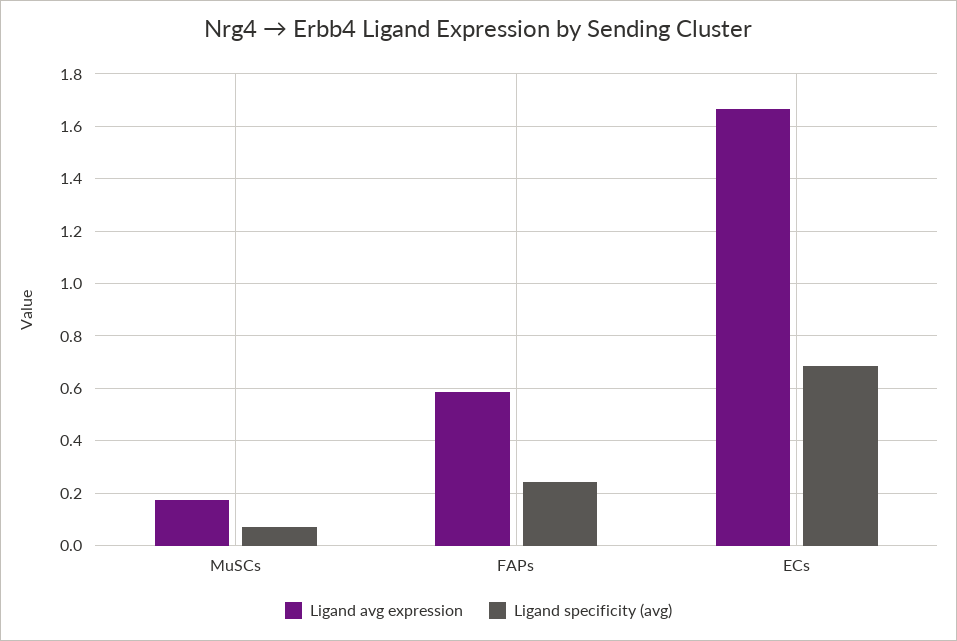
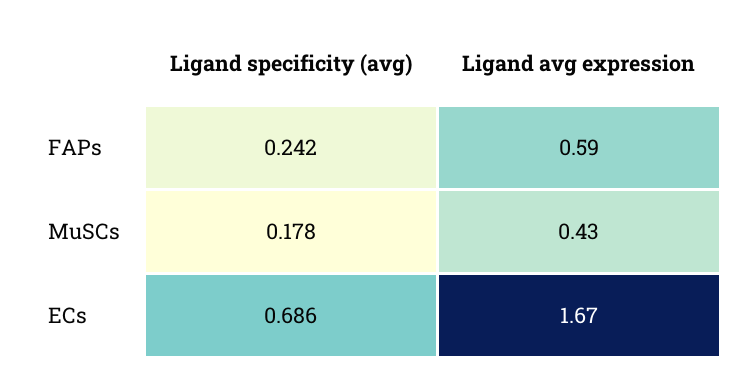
  {
    "Ligand avg expression": {
-     "MuSCs": 0.175,
+     "MuSCs": 0.43,
      "FAPs": 0.59,
      "ECs": 1.67
    },
    "Ligand specificity (avg)": {
-     "MuSCs": 0.075,
+     "MuSCs": 0.178,
      "FAPs": 0.242,
      "ECs": 0.686
    }
  }

